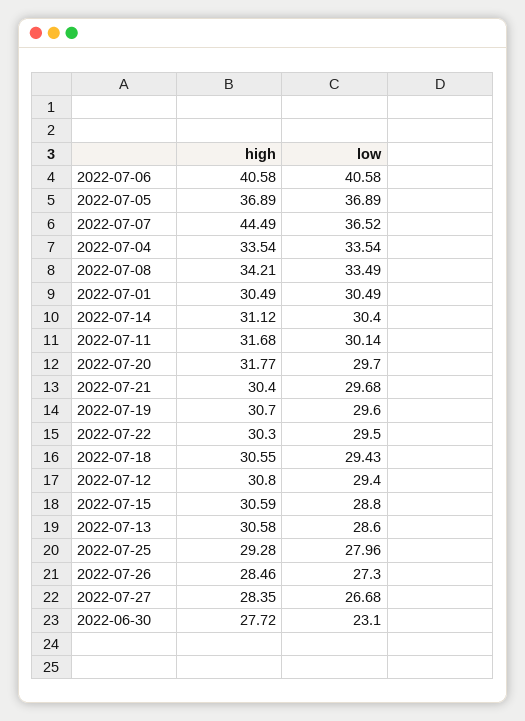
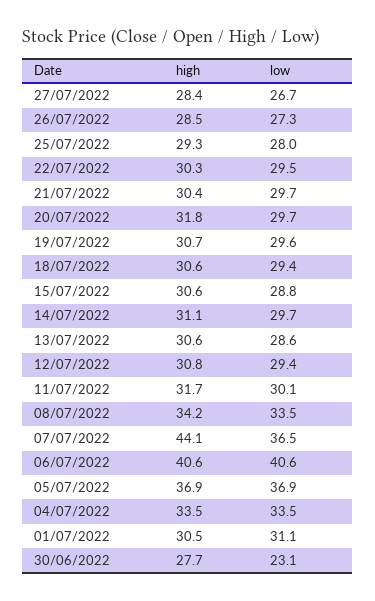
  {
    "high": {
      "2022-07-06": 40.58,
      "2022-07-05": 36.89,
-     "2022-07-07": 44.49,
+     "2022-07-07": 44.1,
      "2022-07-04": 33.54,
      "2022-07-08": 34.21,
      "2022-07-01": 30.49,
      "2022-07-14": 31.12,
      "2022-07-11": 31.68,
      "2022-07-20": 31.77,
      "2022-07-21": 30.4,
      "2022-07-19": 30.7,
      "2022-07-22": 30.3,
      "2022-07-18": 30.55,
      "2022-07-12": 30.8,
      "2022-07-15": 30.59,
      "2022-07-13": 30.58,
      "2022-07-25": 29.28,
      "2022-07-26": 28.46,
      "2022-07-27": 28.35,
      "2022-06-30": 27.72
    },
    "low": {
      "2022-07-06": 40.58,
      "2022-07-05": 36.89,
      "2022-07-07": 36.52,
      "2022-07-04": 33.54,
      "2022-07-08": 33.49,
-     "2022-07-01": 30.49,
+     "2022-07-01": 31.1,
-     "2022-07-14": 30.4,
+     "2022-07-14": 29.7,
      "2022-07-11": 30.14,
      "2022-07-20": 29.7,
      "2022-07-21": 29.68,
      "2022-07-19": 29.6,
      "2022-07-22": 29.5,
      "2022-07-18": 29.43,
      "2022-07-12": 29.4,
      "2022-07-15": 28.8,
      "2022-07-13": 28.6,
      "2022-07-25": 27.96,
      "2022-07-26": 27.3,
      "2022-07-27": 26.68,
      "2022-06-30": 23.1
    }
  }

